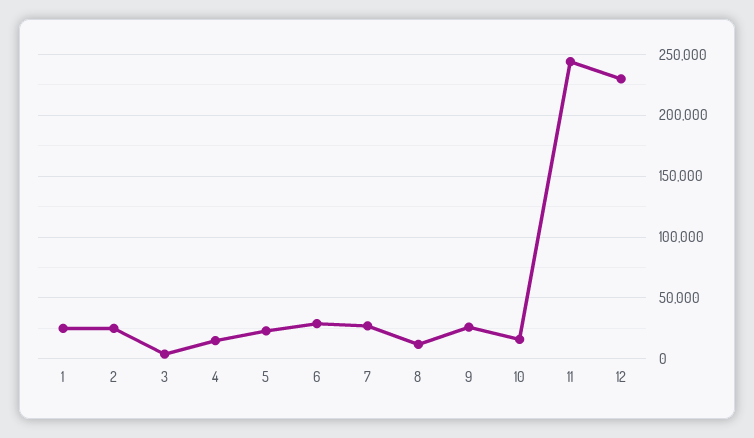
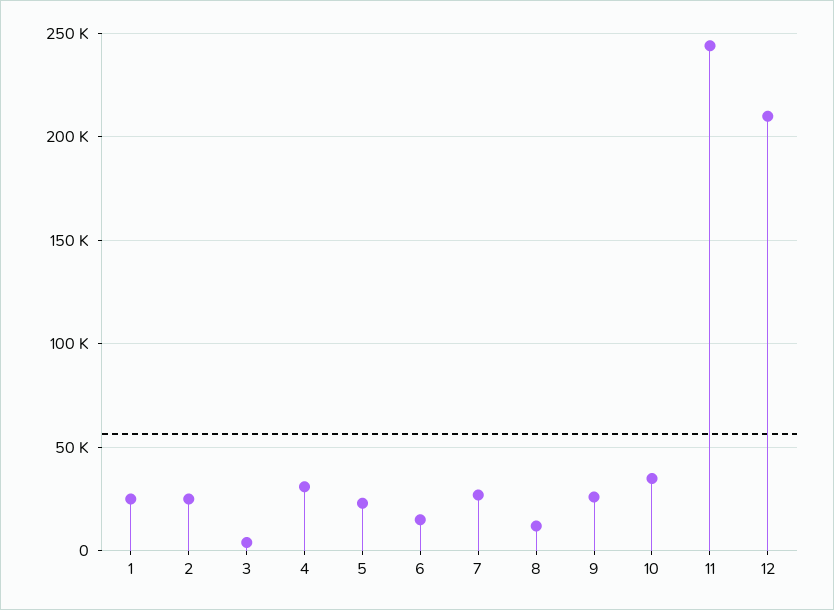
  {
    "1": 25000,
    "2": 25000,
    "3": 5000,
-   "4": 15000,
+   "4": 30000,
    "5": 25000,
-   "6": 30000,
+   "6": 15000,
    "7": 25000,
    "8": 10000,
    "9": 25000,
-   "10": 15000,
+   "10": 35000,
    "11": 245000,
-   "12": 230000
+   "12": 210000
  }

